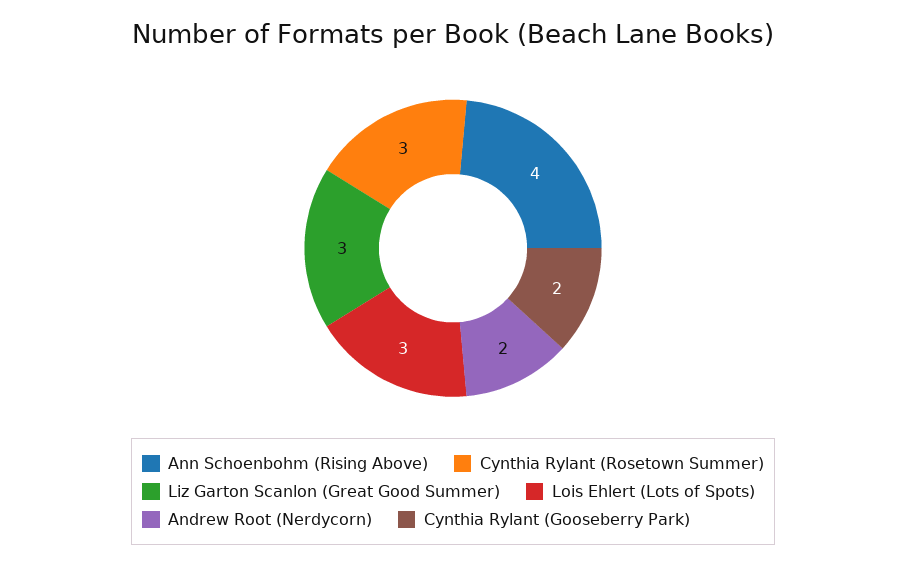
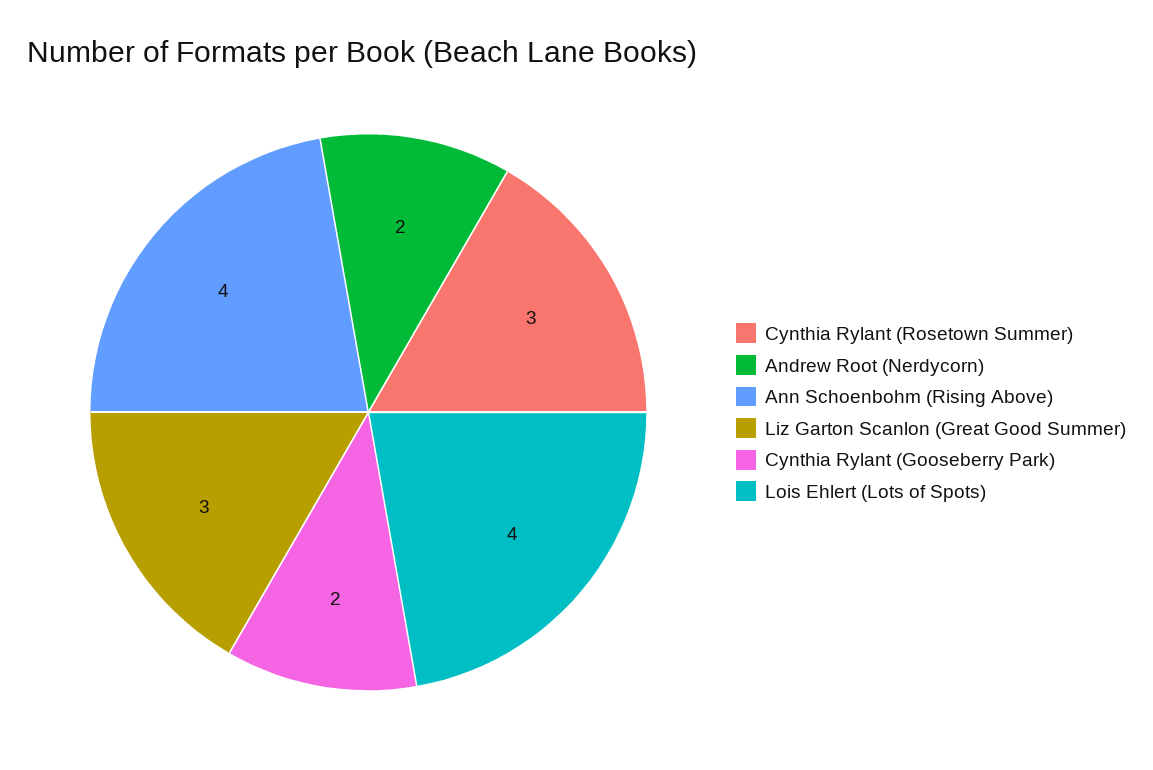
  {
    "Ann Schoenbohm (Rising Above)": 4,
    "Cynthia Rylant (Rosetown Summer)": 3,
    "Liz Garton Scanlon (Great Good Summer)": 3,
-   "Lois Ehlert (Lots of Spots)": 3,
+   "Lois Ehlert (Lots of Spots)": 4,
    "Andrew Root (Nerdycorn)": 2,
    "Cynthia Rylant (Gooseberry Park)": 2
  }

